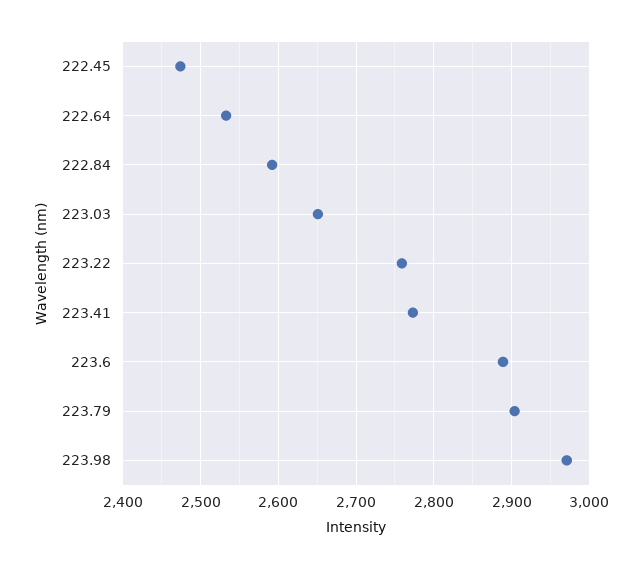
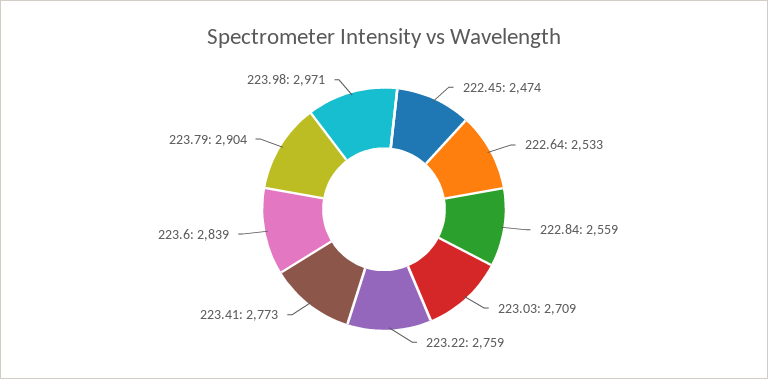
  {
    "222.45": 2474,
    "222.64": 2533,
-   "222.84": 2590,
+   "222.84": 2559,
-   "223.03": 2650,
+   "223.03": 2709,
    "223.22": 2759,
    "223.41": 2773,
-   "223.6": 2890,
+   "223.6": 2839,
    "223.79": 2904,
    "223.98": 2971
  }

